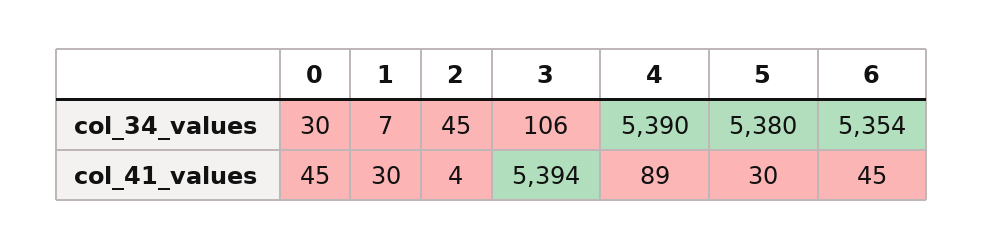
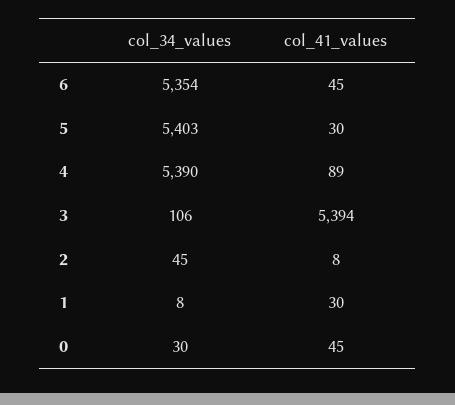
  {
    "0": {
      "col_34_values": 30,
      "col_41_values": 45
    },
    "1": {
-     "col_34_values": 7,
+     "col_34_values": 8,
      "col_41_values": 30
    },
    "2": {
      "col_34_values": 45,
-     "col_41_values": 4
+     "col_41_values": 8
    },
    "3": {
      "col_34_values": 106,
      "col_41_values": 5394
    },
    "4": {
      "col_34_values": 5390,
      "col_41_values": 89
    },
    "5": {
-     "col_34_values": 5380,
+     "col_34_values": 5403,
      "col_41_values": 30
    },
    "6": {
      "col_34_values": 5354,
      "col_41_values": 45
    }
  }

